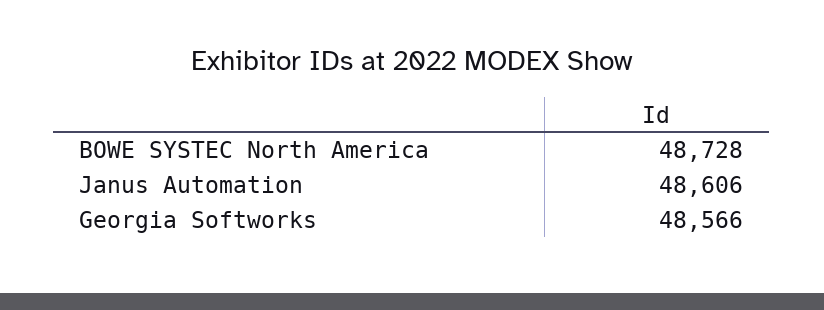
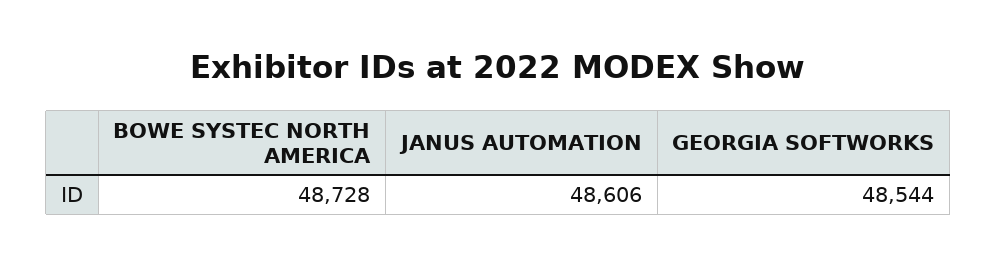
  {
    "BOWE SYSTEC North America": 48728,
    "Janus Automation": 48606,
-   "Georgia Softworks": 48566
+   "Georgia Softworks": 48544
  }

